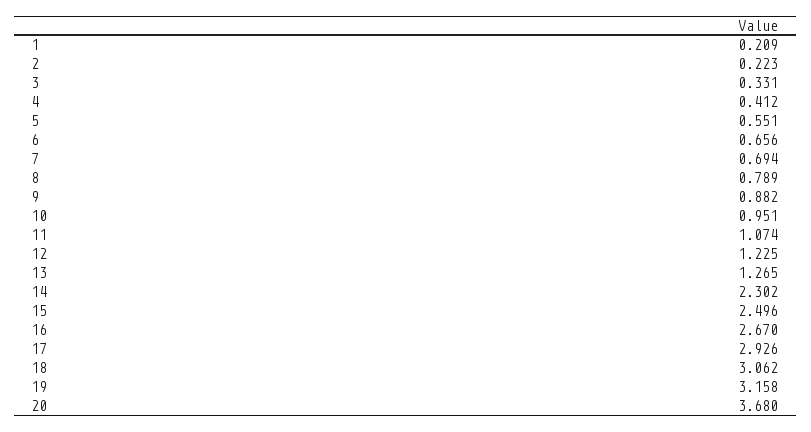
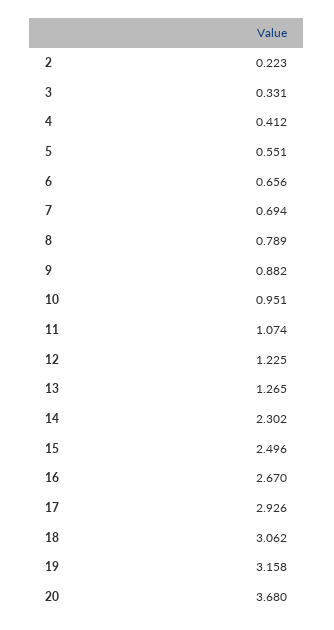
  {
-   "1": 0.209,
    "2": 0.223,
    "3": 0.331,
    "4": 0.412,
    "5": 0.551,
    "6": 0.656,
    "7": 0.694,
    "8": 0.789,
    "9": 0.882,
    "10": 0.951,
    "11": 1.074,
    "12": 1.225,
    "13": 1.265,
    "14": 2.302,
    "15": 2.496,
    "16": 2.67,
    "17": 2.926,
    "18": 3.062,
    "19": 3.158,
    "20": 3.68
  }

